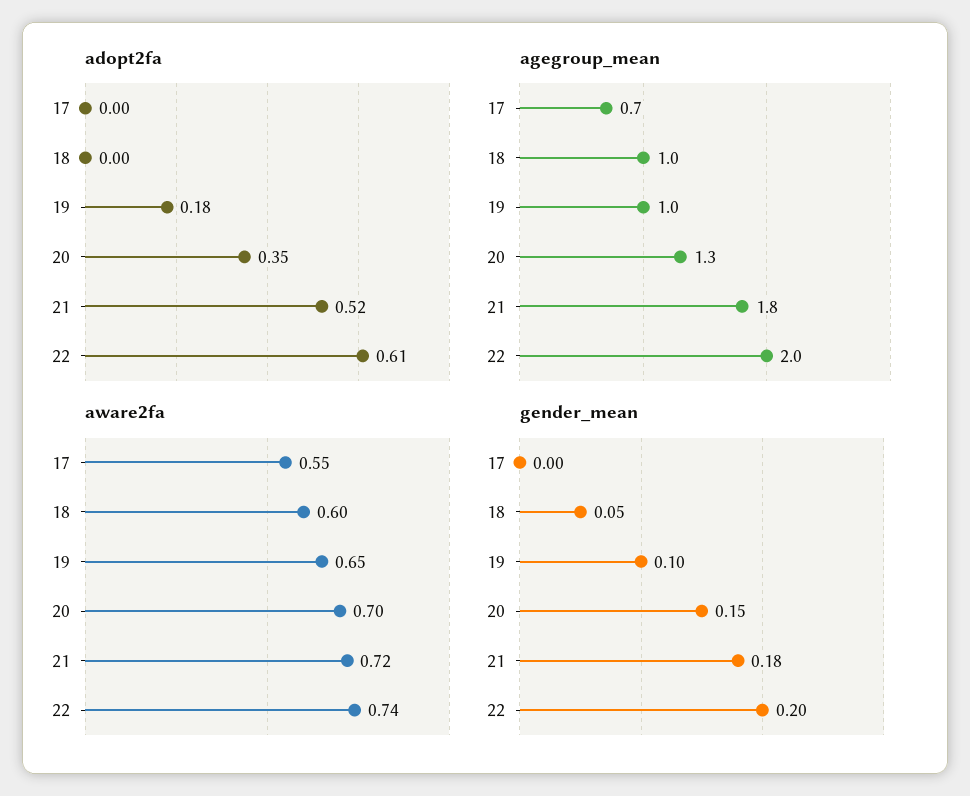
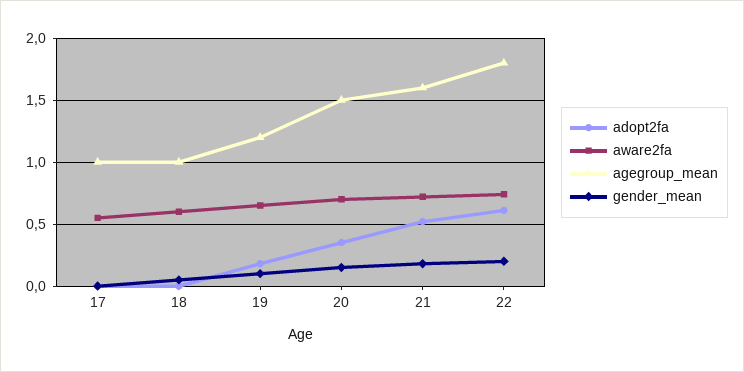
  {
    "adopt2fa": {
      "17": 0,
      "18": 0,
      "19": 0.18,
      "20": 0.35,
      "21": 0.52,
      "22": 0.61
    },
    "agegroup_mean": {
-     "17": 0.7,
+     "17": 1,
      "18": 1,
-     "19": 1,
+     "19": 1.2,
-     "20": 1.3,
+     "20": 1.5,
-     "21": 1.8,
+     "21": 1.6,
-     "22": 2
+     "22": 1.8
    },
    "aware2fa": {
      "17": 0.55,
      "18": 0.6,
      "19": 0.65,
      "20": 0.7,
      "21": 0.72,
      "22": 0.74
    },
    "gender_mean": {
      "17": 0,
      "18": 0.05,
      "19": 0.1,
      "20": 0.15,
      "21": 0.18,
      "22": 0.2
    }
  }

